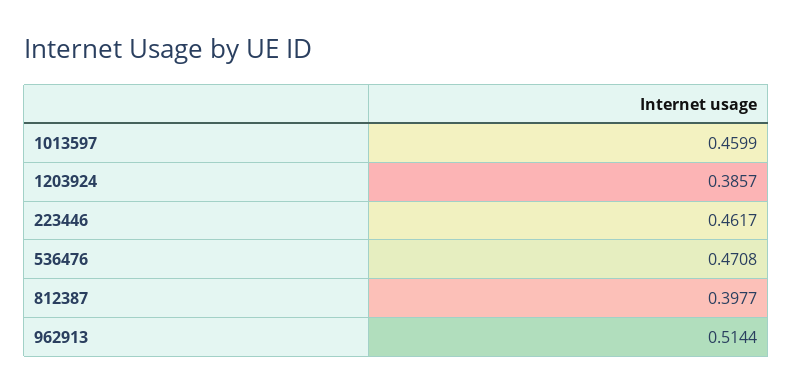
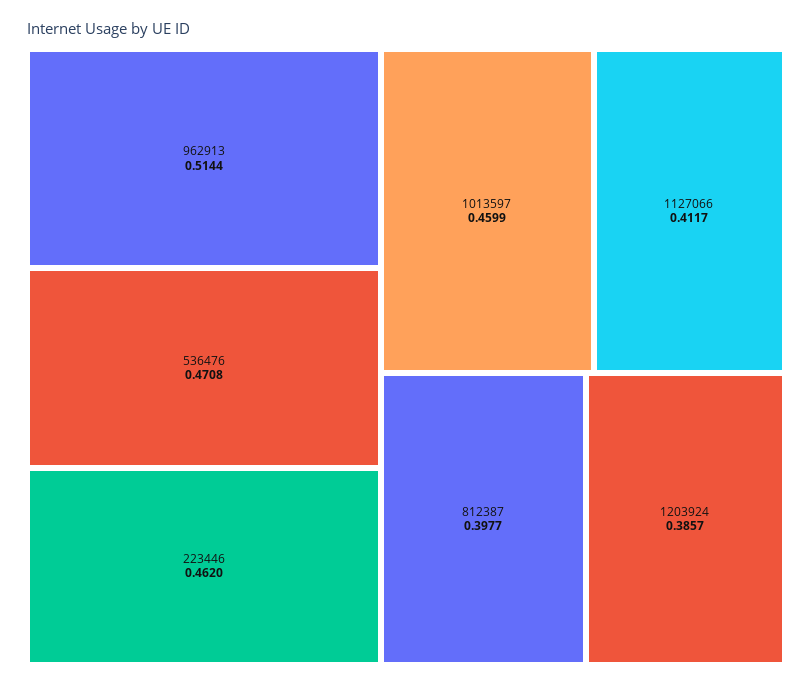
  {
    "1013597": 0.4599,
    "1203924": 0.3857,
-   "223446": 0.4617,
+   "223446": 0.462,
    "536476": 0.4708,
    "812387": 0.3977,
-   "962913": 0.5144
+   "962913": 0.5144,
+   "1127066": 0.4117
  }

